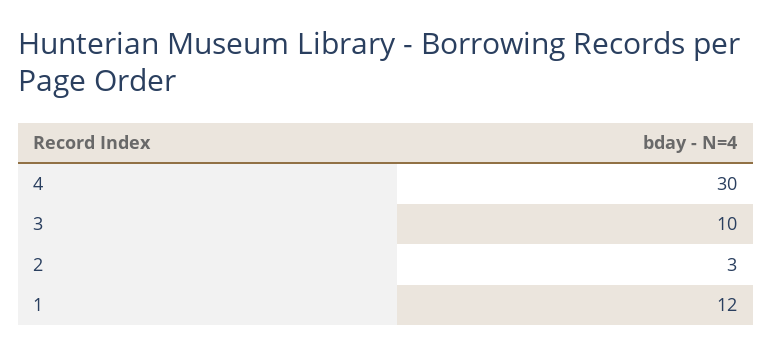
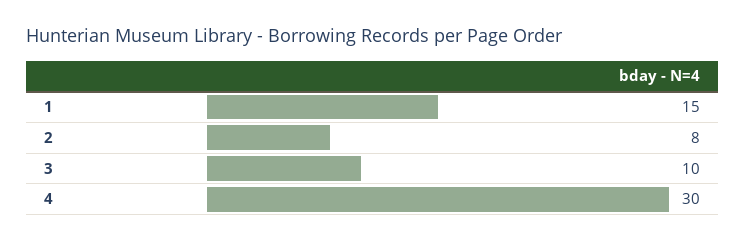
  {
    "4": 30,
    "3": 10,
-   "2": 3,
+   "2": 8,
-   "1": 12
+   "1": 15
  }

